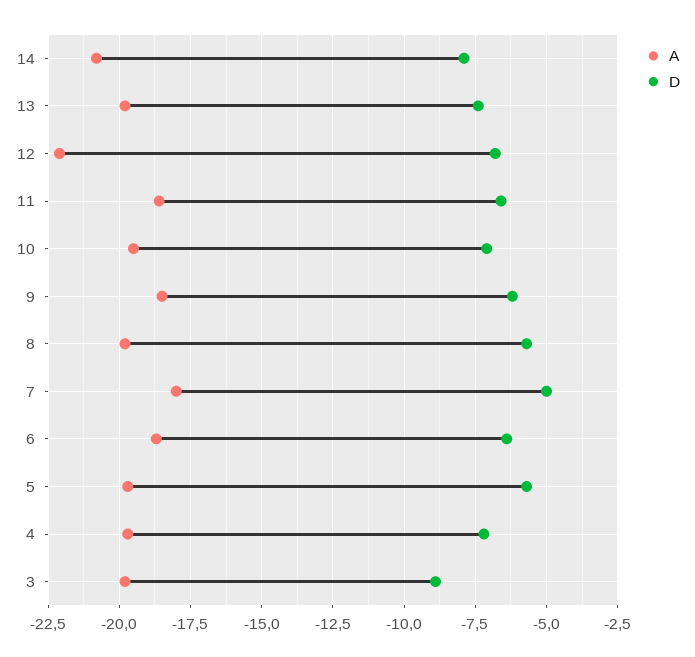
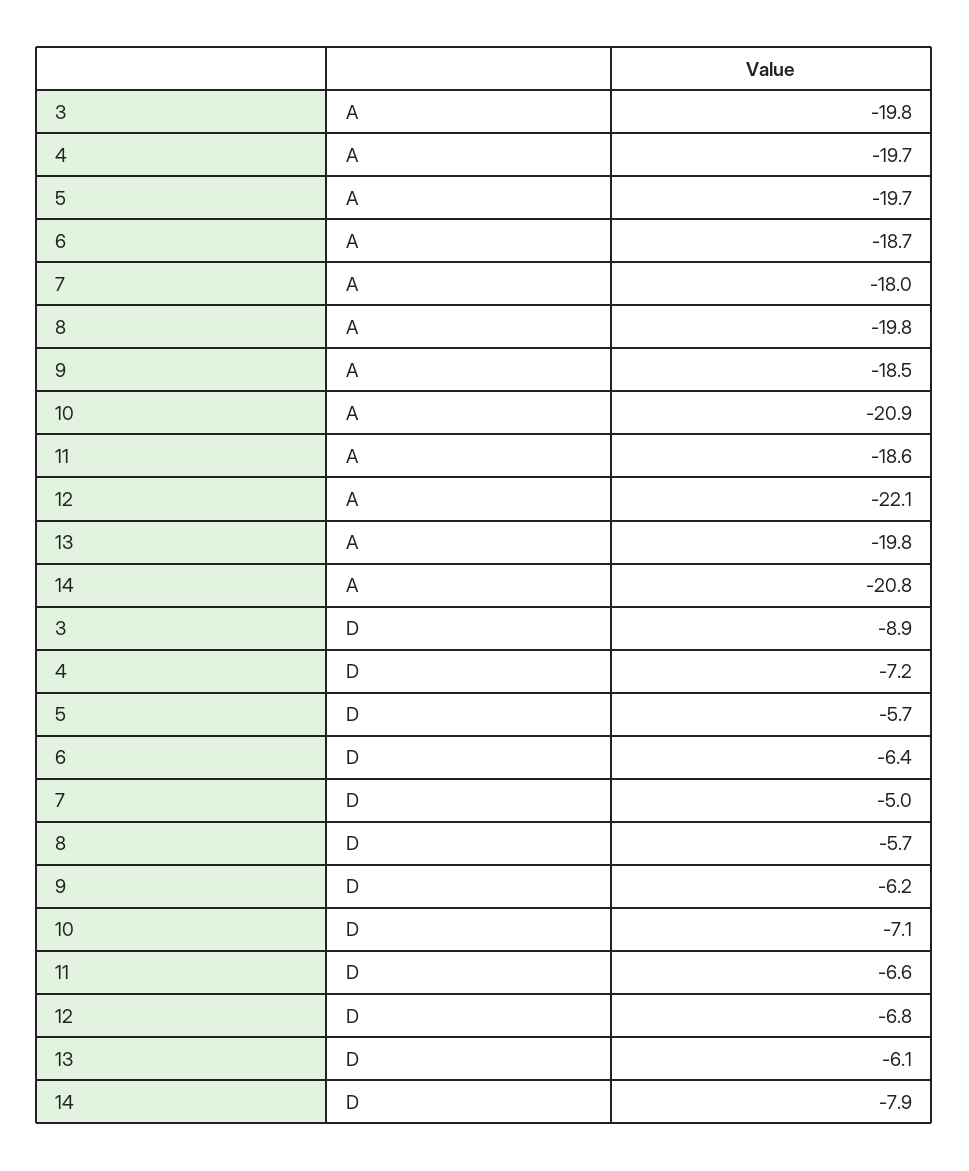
  {
    "A": {
      "14": -20.8,
      "13": -19.8,
      "12": -22.1,
      "11": -18.6,
-     "10": -19.5,
+     "10": -20.9,
      "9": -18.5,
      "8": -19.8,
      "7": -18,
      "6": -18.7,
      "5": -19.7,
      "4": -19.7,
      "3": -19.8
    },
    "D": {
      "14": -7.9,
-     "13": -7.5,
+     "13": -6.1,
      "12": -6.8,
      "11": -6.6,
      "10": -7.1,
      "9": -6.2,
      "8": -5.7,
      "7": -5,
      "6": -6.4,
      "5": -5.7,
      "4": -7.2,
      "3": -8.9
    }
  }

